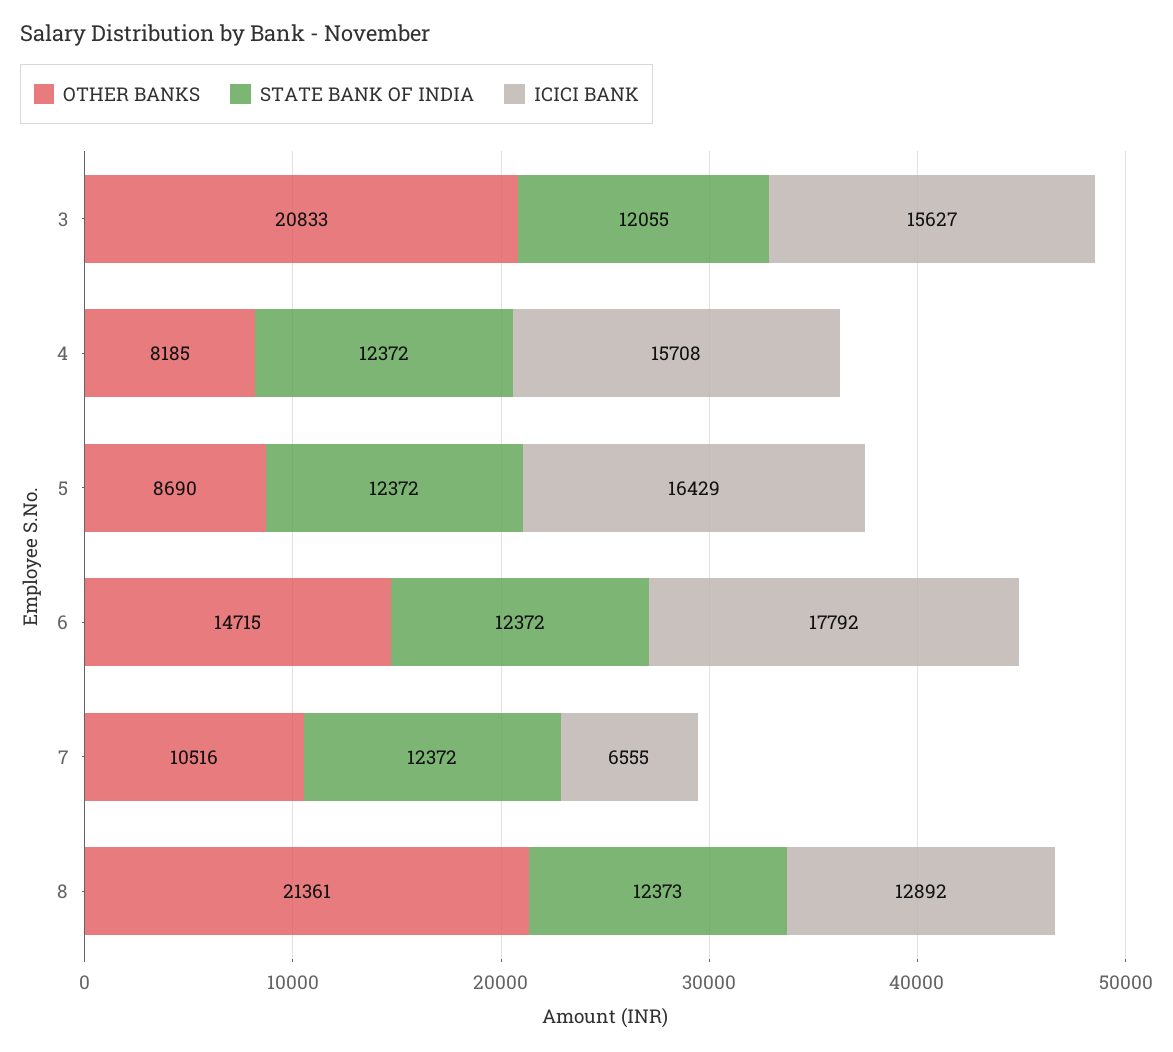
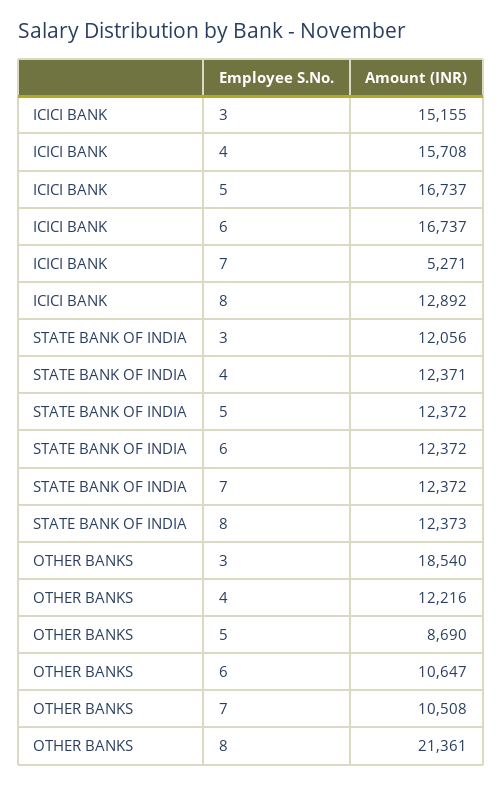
  {
    "OTHER BANKS": {
-     "3": 20833,
+     "3": 18540,
-     "4": 8185,
+     "4": 12216,
      "5": 8690,
-     "6": 14715,
+     "6": 10647,
-     "7": 10516,
+     "7": 10508,
      "8": 21361
    },
    "STATE BANK OF INDIA": {
-     "3": 12055,
+     "3": 12056,
-     "4": 12372,
+     "4": 12371,
      "5": 12372,
      "6": 12372,
      "7": 12372,
      "8": 12373
    },
    "ICICI BANK": {
-     "3": 15627,
+     "3": 15155,
      "4": 15708,
-     "5": 16429,
+     "5": 16737,
-     "6": 17792,
+     "6": 16737,
-     "7": 6555,
+     "7": 5271,
      "8": 12892
    }
  }

